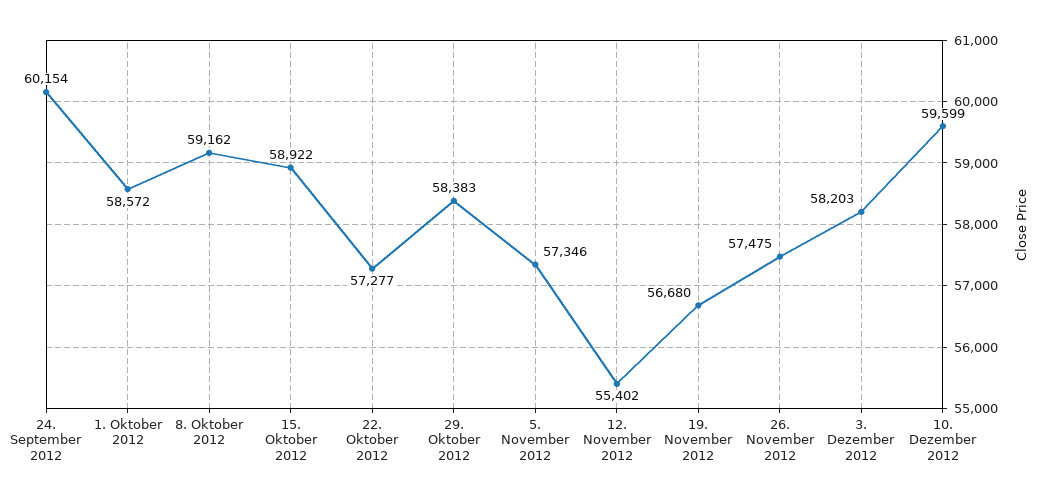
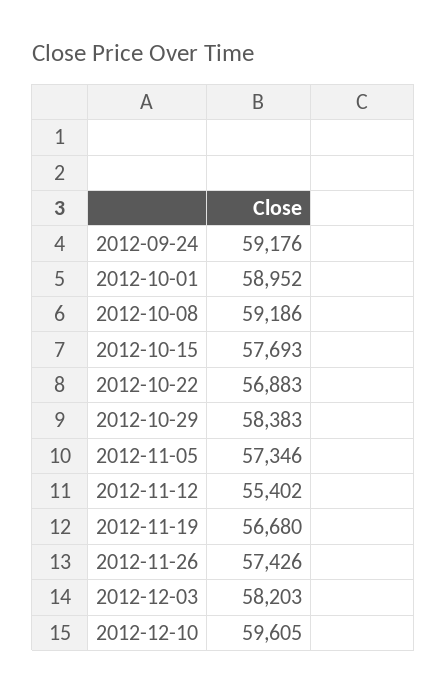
  {
-   "24. September 2012": 60154,
+   "24. September 2012": 59176,
-   "1. Oktober 2012": 58572,
+   "1. Oktober 2012": 58952,
-   "8. Oktober 2012": 59162,
+   "8. Oktober 2012": 59186,
-   "15. Oktober 2012": 58922,
+   "15. Oktober 2012": 57693,
-   "22. Oktober 2012": 57277,
+   "22. Oktober 2012": 56883,
    "29. Oktober 2012": 58383,
    "5. November 2012": 57346,
    "12. November 2012": 55402,
    "19. November 2012": 56680,
-   "26. November 2012": 57475,
+   "26. November 2012": 57426,
    "3. Dezember 2012": 58203,
-   "10. Dezember 2012": 59599
+   "10. Dezember 2012": 59605
  }

